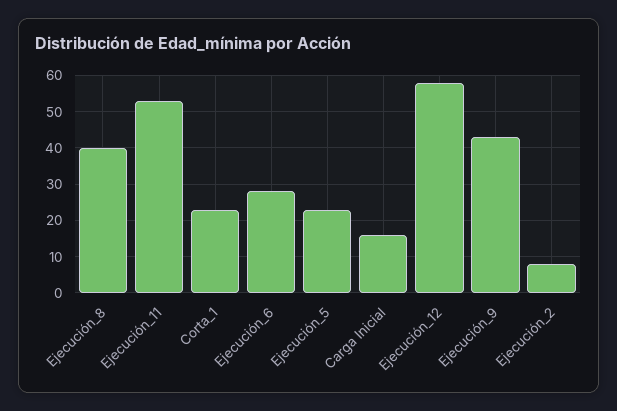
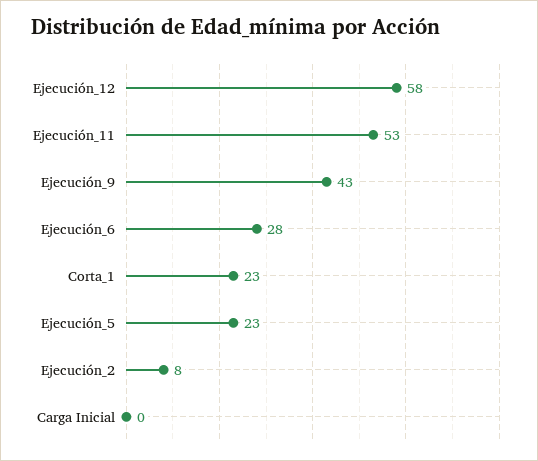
  {
-   "Ejecución_8": 40,
    "Ejecución_11": 53,
    "Corta_1": 23,
    "Ejecución_6": 28,
    "Ejecución_5": 23,
-   "Carga Inicial": 15,
+   "Carga Inicial": 0,
    "Ejecución_12": 58,
    "Ejecución_9": 43,
    "Ejecución_2": 8
  }

